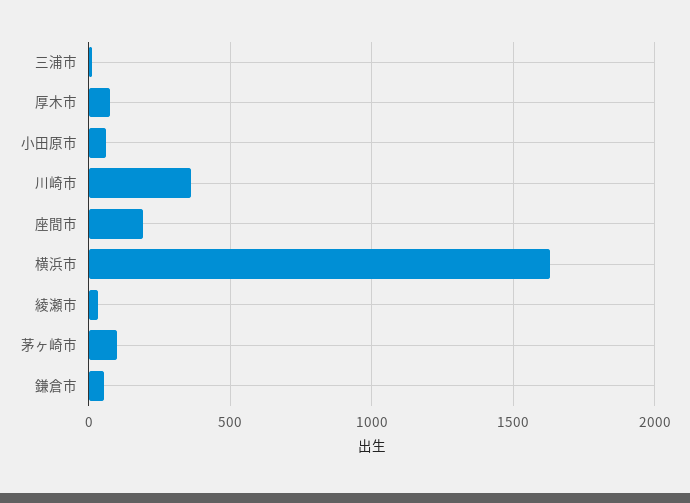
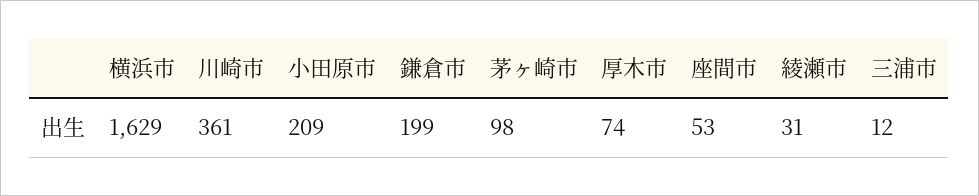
  {
    "三浦市": 12,
    "厚木市": 74,
-   "小田原市": 50,
+   "小田原市": 209,
    "川崎市": 361,
-   "座間市": 200,
+   "座間市": 53,
    "横浜市": 1629,
    "綾瀬市": 31,
    "茅ヶ崎市": 98,
-   "鎌倉市": 50
+   "鎌倉市": 199
  }

